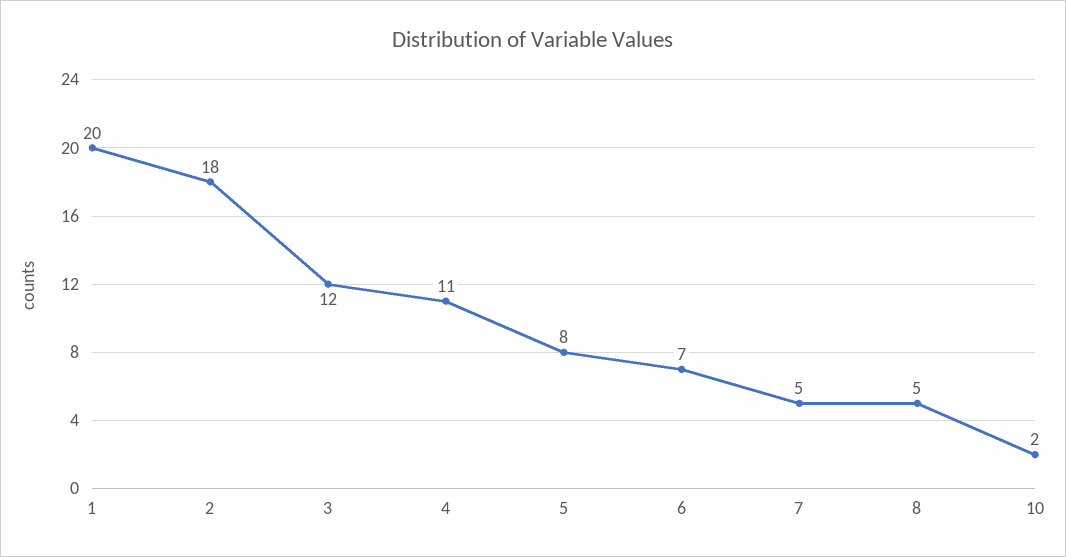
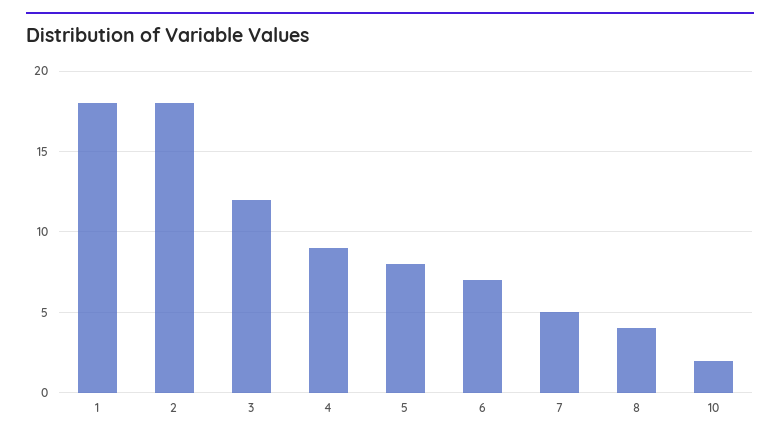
  {
-   "1": 20,
+   "1": 18,
    "2": 18,
    "3": 12,
-   "4": 11,
+   "4": 9,
    "5": 8,
    "6": 7,
    "7": 5,
-   "8": 5,
+   "8": 4,
    "10": 2
  }

